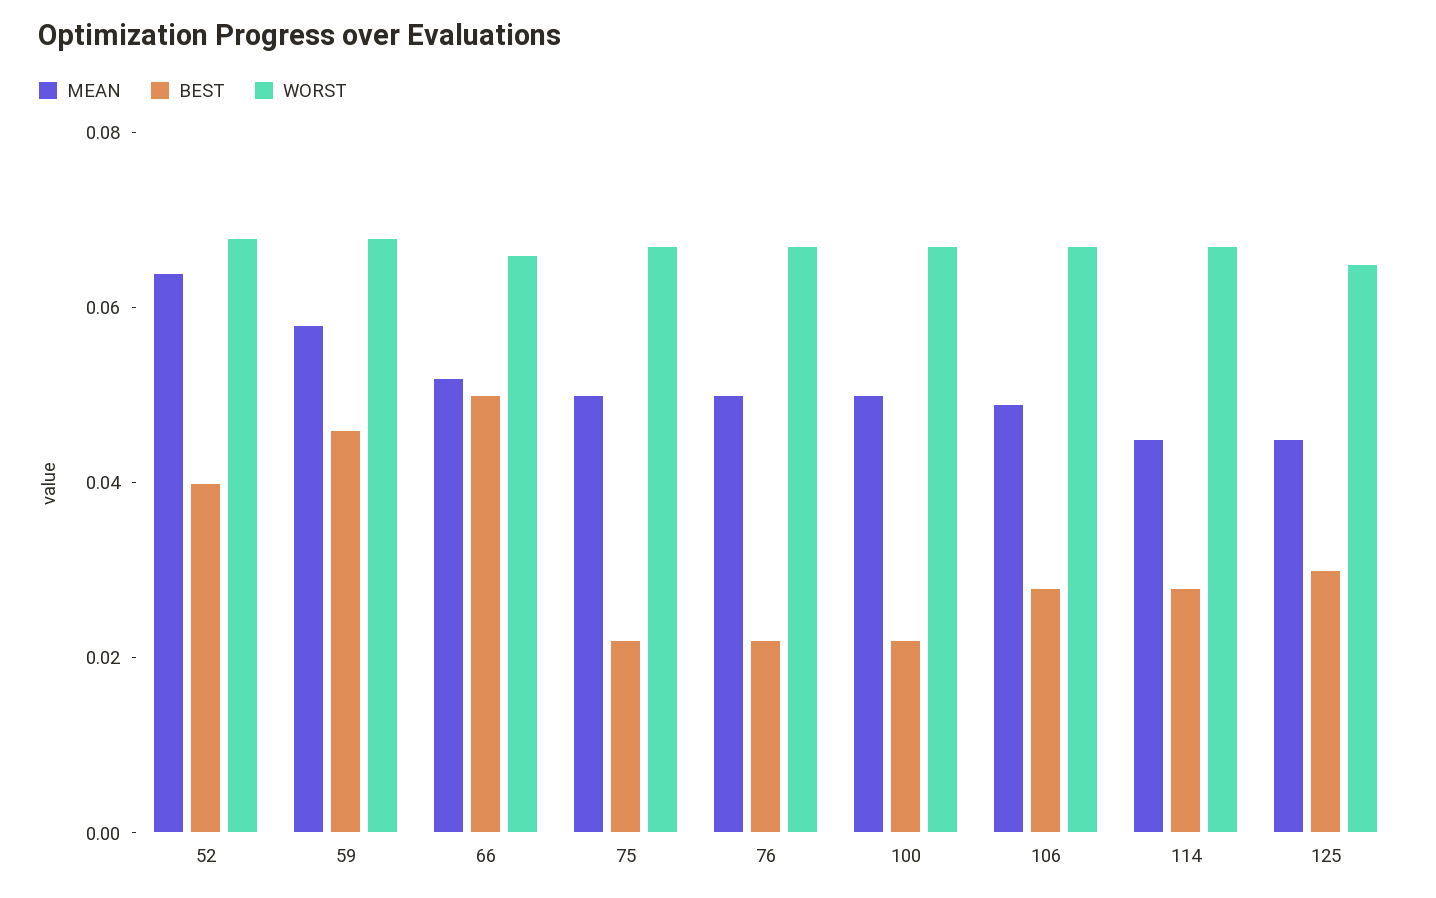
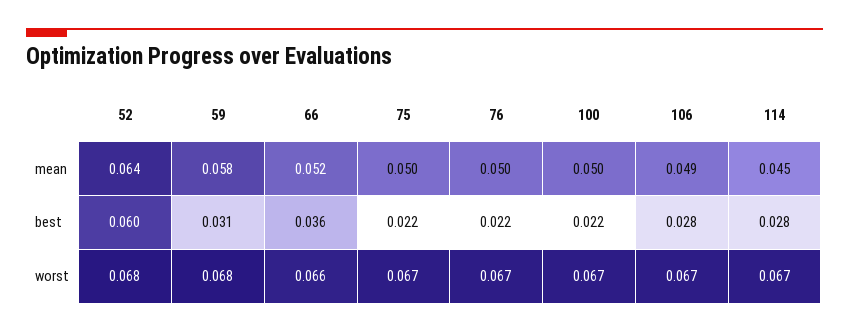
  {
    "MEAN": {
      "52": 0.064,
      "59": 0.058,
      "66": 0.052,
      "75": 0.05,
      "76": 0.05,
      "100": 0.05,
      "106": 0.049,
-     "114": 0.045,
+     "114": 0.045
-     "125": 0.045
    },
    "BEST": {
-     "52": 0.04,
+     "52": 0.06,
-     "59": 0.045,
+     "59": 0.031,
-     "66": 0.05,
+     "66": 0.036,
      "75": 0.022,
      "76": 0.022,
      "100": 0.022,
      "106": 0.028,
-     "114": 0.028,
+     "114": 0.028
-     "125": 0.03
    },
    "WORST": {
      "52": 0.068,
      "59": 0.068,
      "66": 0.066,
      "75": 0.067,
      "76": 0.067,
      "100": 0.067,
      "106": 0.067,
-     "114": 0.067,
+     "114": 0.067
-     "125": 0.065
    }
  }

